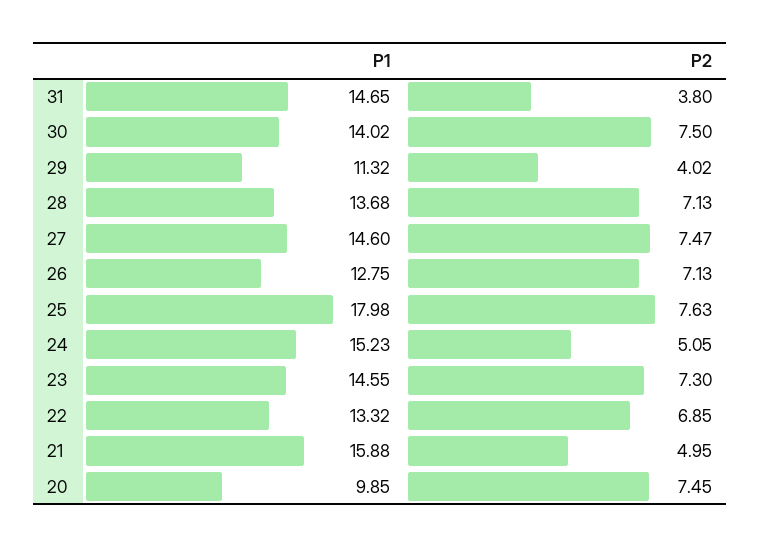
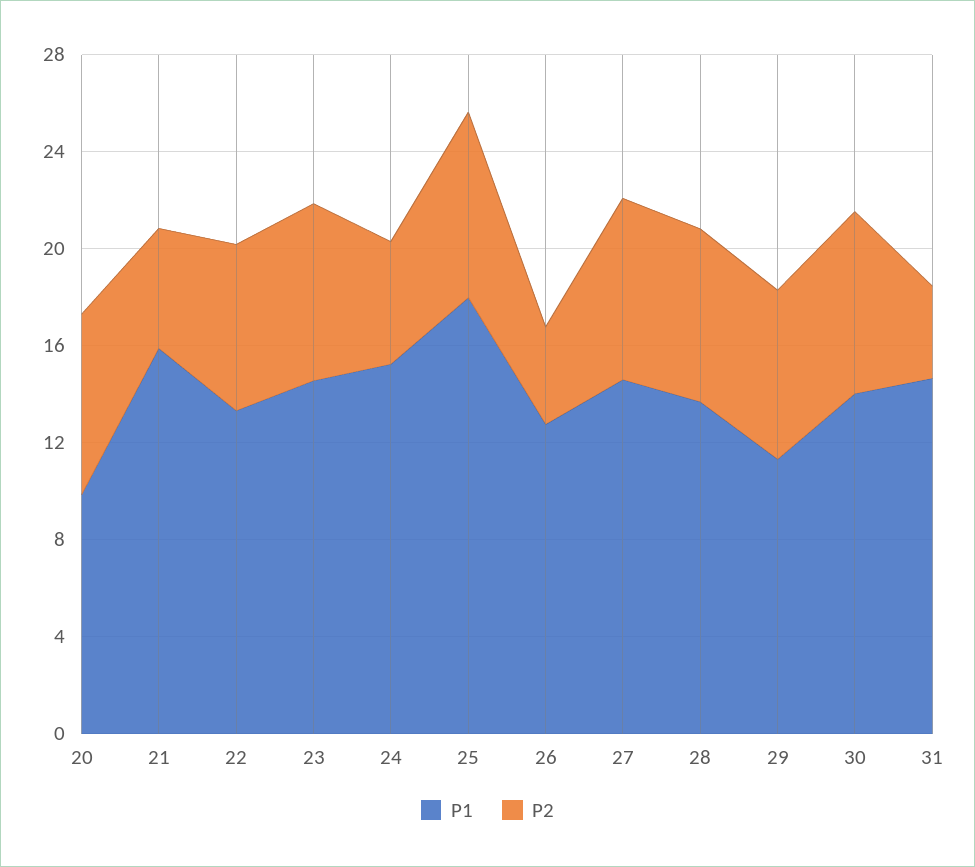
  {
    "P1": {
      "31": 14.65,
      "30": 14.02,
      "29": 11.32,
      "28": 13.68,
      "27": 14.6,
      "26": 12.75,
      "25": 17.98,
      "24": 15.23,
      "23": 14.55,
      "22": 13.32,
      "21": 15.88,
      "20": 9.85
    },
    "P2": {
      "31": 3.8,
      "30": 7.5,
-     "29": 4.02,
+     "29": 7,
      "28": 7.13,
      "27": 7.47,
-     "26": 7.13,
+     "26": 4,
      "25": 7.63,
      "24": 5.05,
      "23": 7.3,
      "22": 6.85,
      "21": 4.95,
      "20": 7.45
    }
  }

